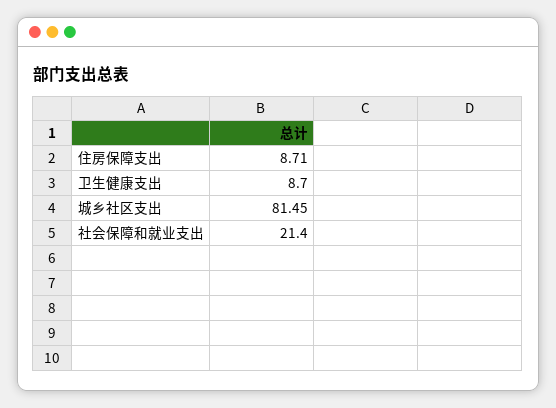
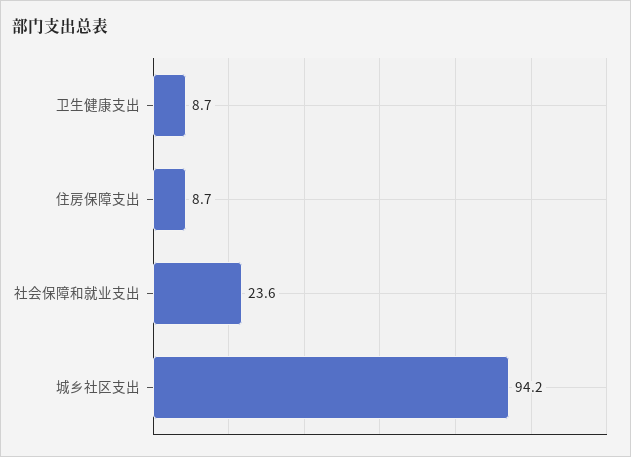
  {
    "住房保障支出": 8.71,
    "卫生健康支出": 8.7,
-   "城乡社区支出": 81.45,
+   "城乡社区支出": 94.2,
-   "社会保障和就业支出": 21.4
+   "社会保障和就业支出": 23.6
  }

